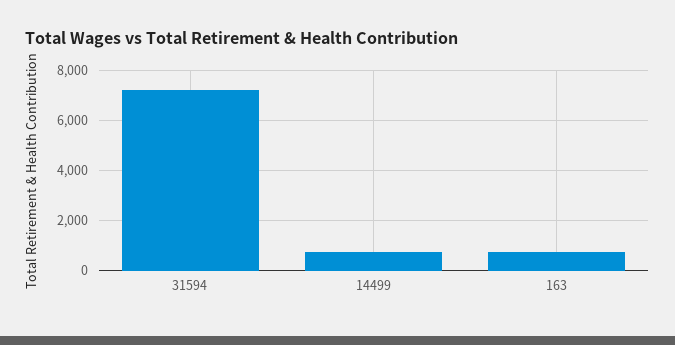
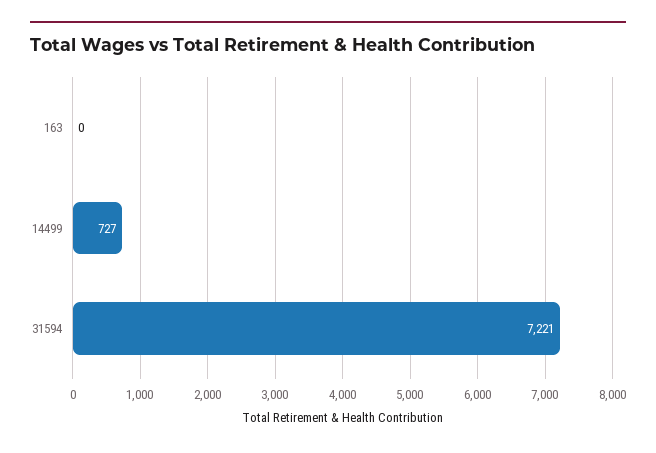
  {
    "31594": 7221,
    "14499": 727,
-   "163": 750
+   "163": 0
  }

